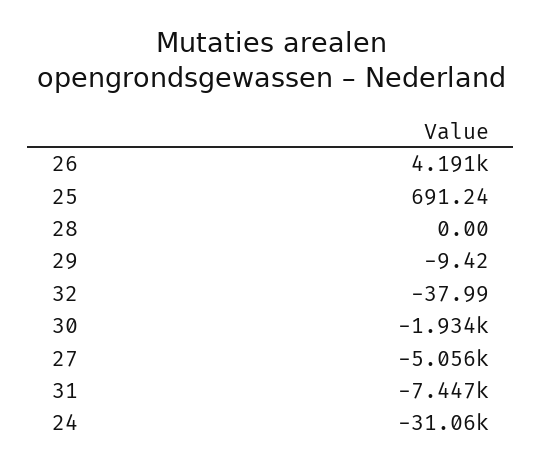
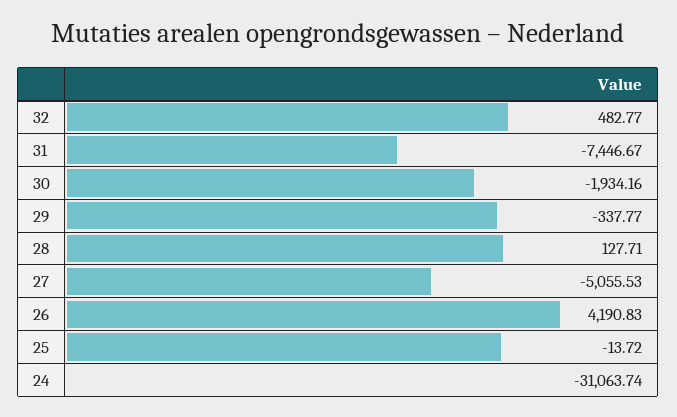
  {
    "26": 4190.83,
-   "25": 691.24,
+   "25": -13.72,
-   "28": 0,
+   "28": 127.71,
-   "29": -9.42,
+   "29": -337.77,
-   "32": -37.99,
+   "32": 482.77,
    "30": -1934.16,
    "27": -5055.53,
    "31": -7446.67,
    "24": -31063.74
  }

